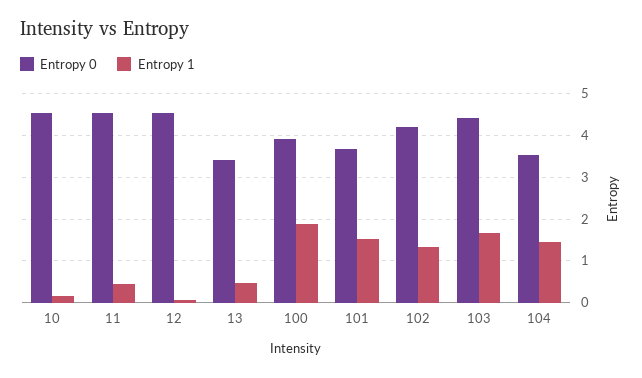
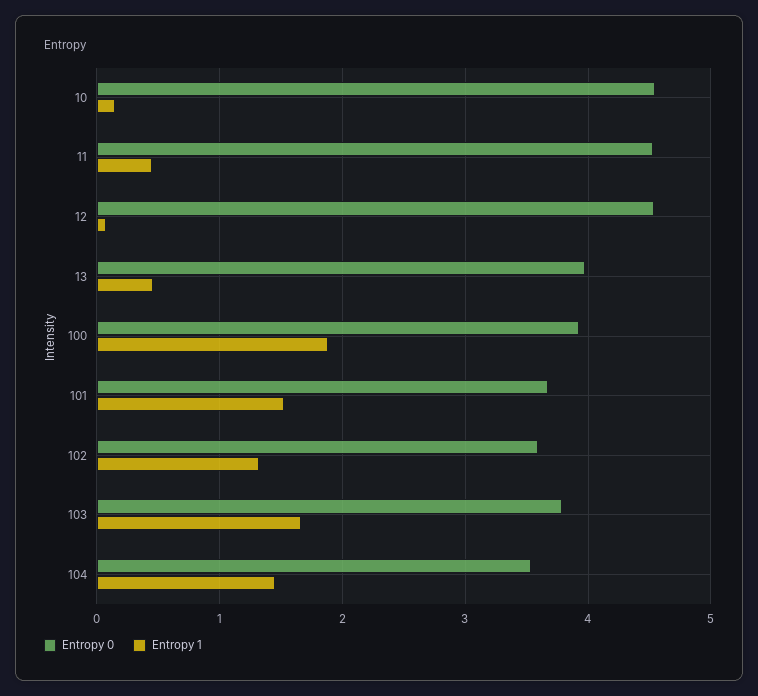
  {
    "Entropy 0": {
      "10": 4.5,
      "11": 4.5,
      "12": 4.5,
-     "13": 3.4,
+     "13": 4,
      "100": 3.9,
      "101": 3.7,
-     "102": 4.2,
+     "102": 3.6,
-     "103": 4.4,
+     "103": 3.8,
      "104": 3.5
    },
    "Entropy 1": {
      "10": 0.2,
      "11": 0.4,
      "12": 0.1,
      "13": 0.5,
      "100": 1.9,
      "101": 1.5,
      "102": 1.3,
      "103": 1.7,
      "104": 1.4
    }
  }

